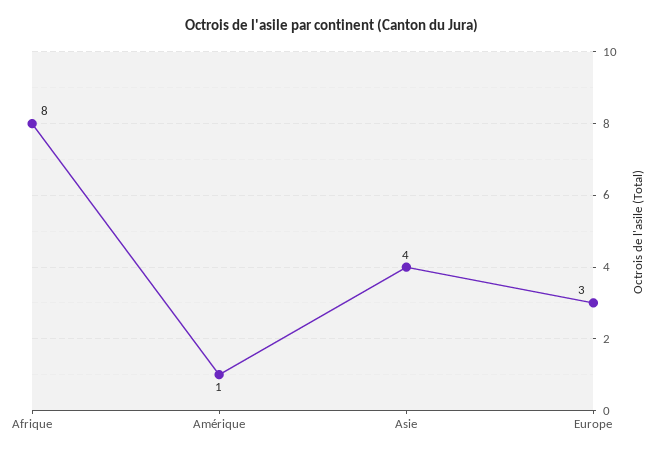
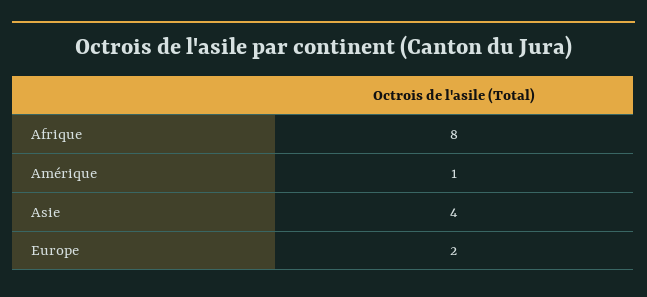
  {
    "Afrique": 8,
    "Amérique": 1,
    "Asie": 4,
-   "Europe": 3
+   "Europe": 2
  }

